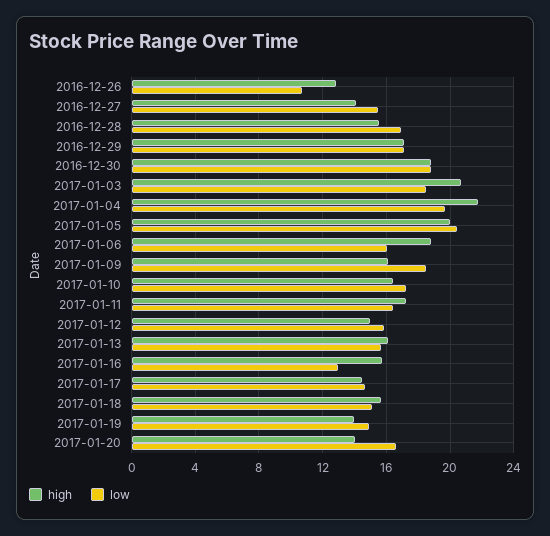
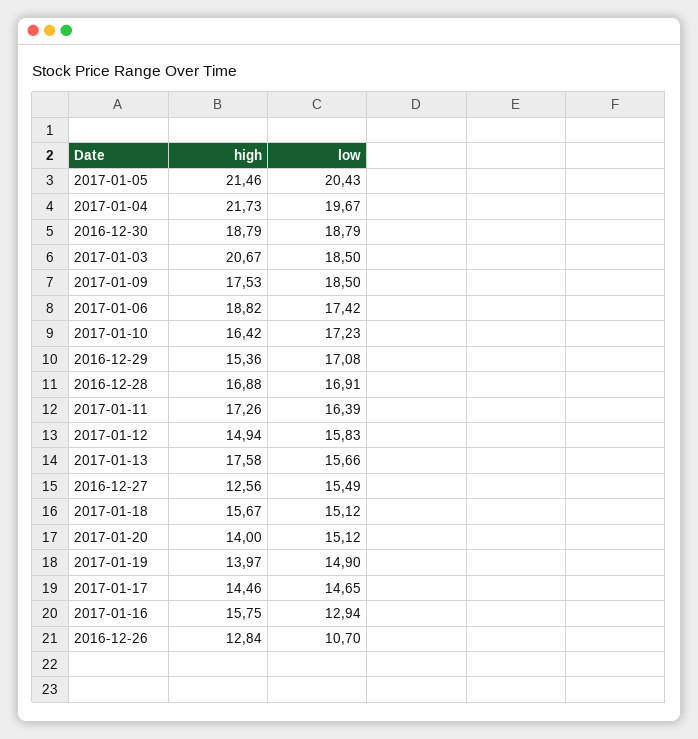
  {
    "high": {
      "2016-12-26": 12.84,
-     "2016-12-27": 14,
+     "2016-12-27": 12.56,
-     "2016-12-28": 15.5,
+     "2016-12-28": 16.88,
-     "2016-12-29": 17,
+     "2016-12-29": 15.36,
      "2016-12-30": 18.79,
      "2017-01-03": 20.67,
      "2017-01-04": 21.73,
-     "2017-01-05": 20,
+     "2017-01-05": 21.46,
      "2017-01-06": 18.82,
-     "2017-01-09": 16,
+     "2017-01-09": 17.53,
      "2017-01-10": 16.42,
      "2017-01-11": 17.26,
      "2017-01-12": 14.94,
-     "2017-01-13": 16,
+     "2017-01-13": 17.58,
      "2017-01-16": 15.75,
      "2017-01-17": 14.46,
      "2017-01-18": 15.67,
      "2017-01-19": 13.97,
      "2017-01-20": 14
    },
    "low": {
      "2016-12-26": 10.7,
      "2016-12-27": 15.49,
      "2016-12-28": 16.91,
      "2016-12-29": 17.08,
      "2016-12-30": 18.79,
      "2017-01-03": 18.5,
      "2017-01-04": 19.67,
      "2017-01-05": 20.43,
-     "2017-01-06": 16,
+     "2017-01-06": 17.42,
      "2017-01-09": 18.5,
      "2017-01-10": 17.23,
      "2017-01-11": 16.39,
      "2017-01-12": 15.83,
      "2017-01-13": 15.66,
      "2017-01-16": 12.94,
      "2017-01-17": 14.65,
      "2017-01-18": 15.12,
      "2017-01-19": 14.9,
-     "2017-01-20": 16.5
+     "2017-01-20": 15.12
    }
  }

